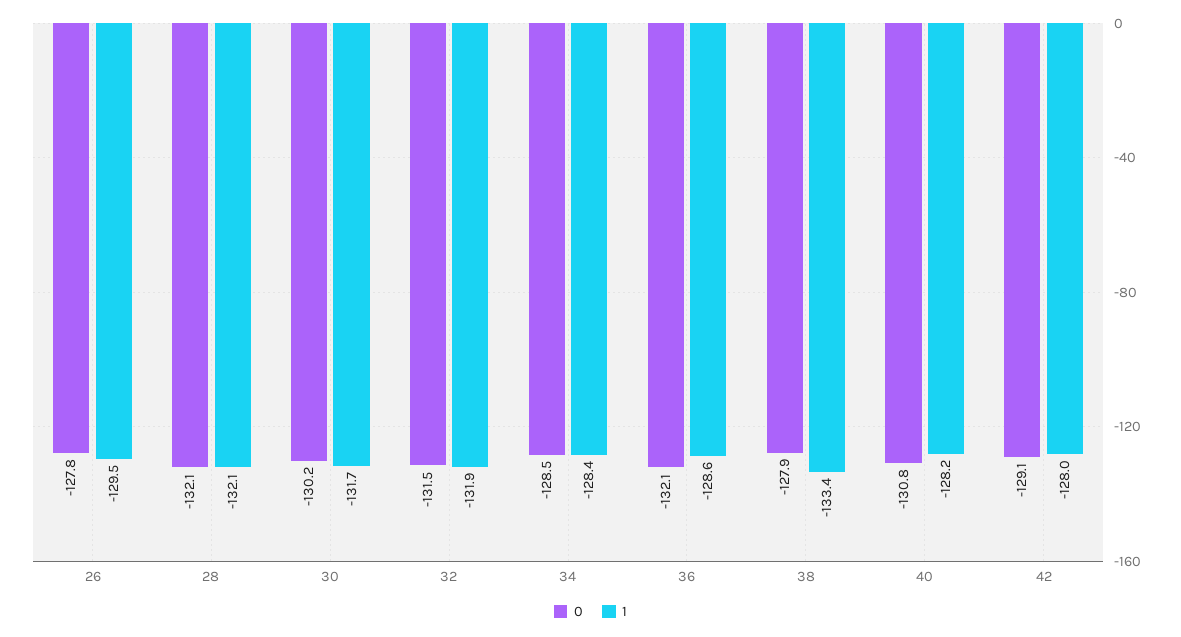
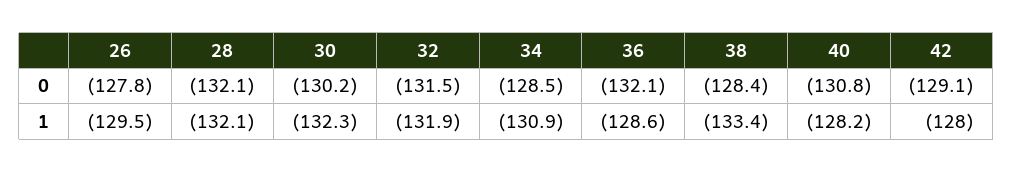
  {
    "0": {
      "26": -127.8,
      "28": -132.1,
      "30": -130.2,
      "32": -131.5,
      "34": -128.5,
      "36": -132.1,
-     "38": -127.9,
+     "38": -128.4,
      "40": -130.8,
      "42": -129.1
    },
    "1": {
      "26": -129.5,
      "28": -132.1,
-     "30": -131.7,
+     "30": -132.3,
      "32": -131.9,
-     "34": -128.4,
+     "34": -130.9,
      "36": -128.6,
      "38": -133.4,
      "40": -128.2,
      "42": -128
    }
  }

